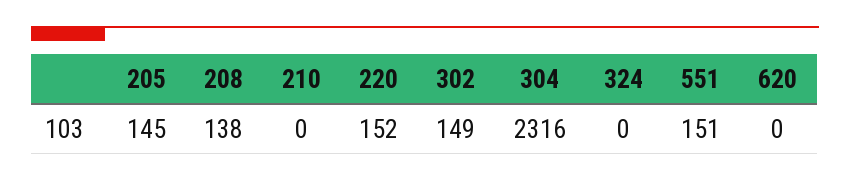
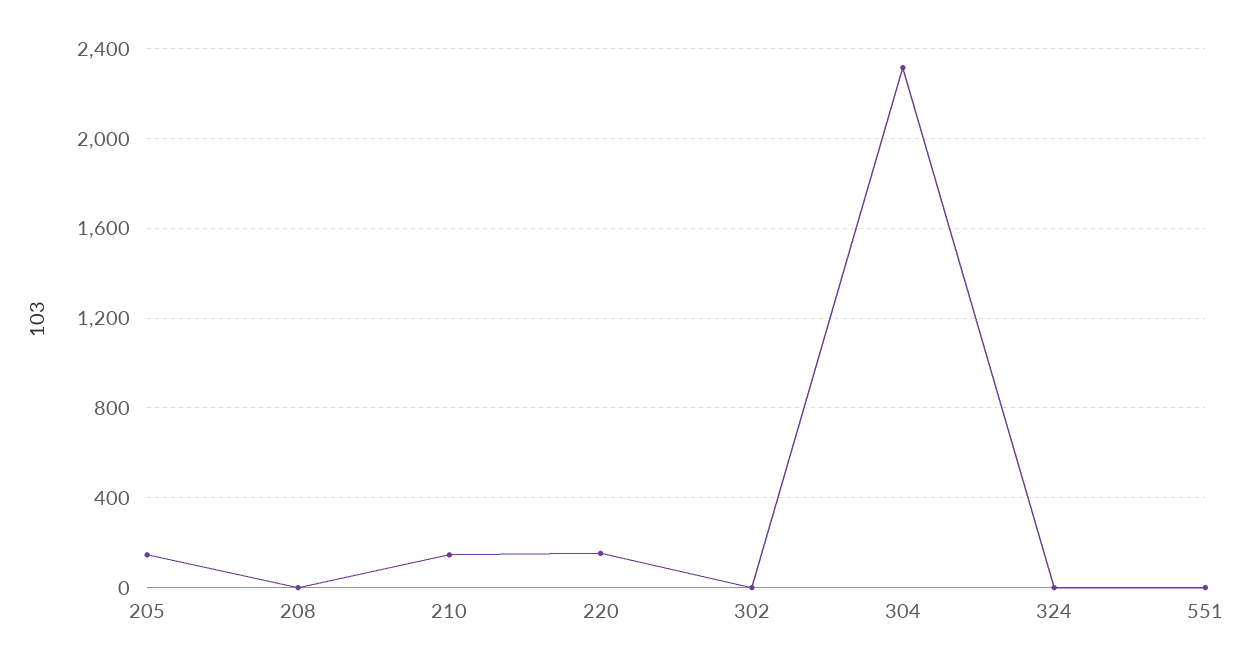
  {
    "205": 145,
-   "208": 138,
+   "208": 0,
-   "210": 0,
+   "210": 150,
    "220": 152,
-   "302": 149,
+   "302": 0,
    "304": 2316,
    "324": 0,
-   "551": 151,
+   "551": 0
-   "620": 0
  }

